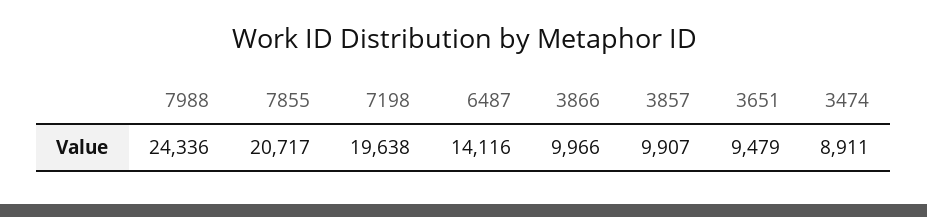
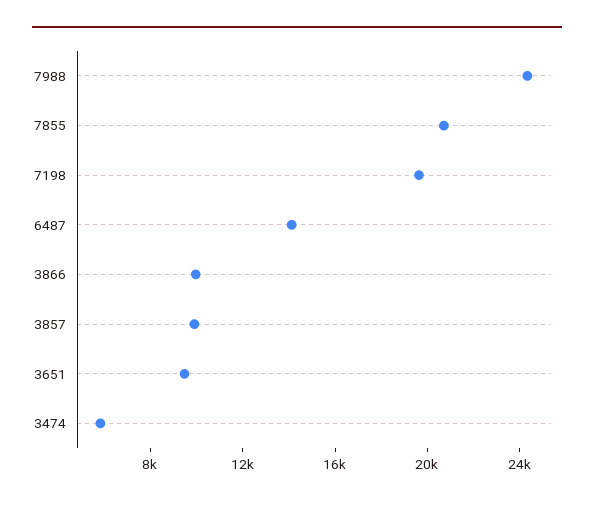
  {
    "7988": 24336,
    "7855": 20717,
    "7198": 19638,
    "6487": 14116,
    "3866": 9966,
    "3857": 9907,
    "3651": 9479,
-   "3474": 8911
+   "3474": 6000
  }

